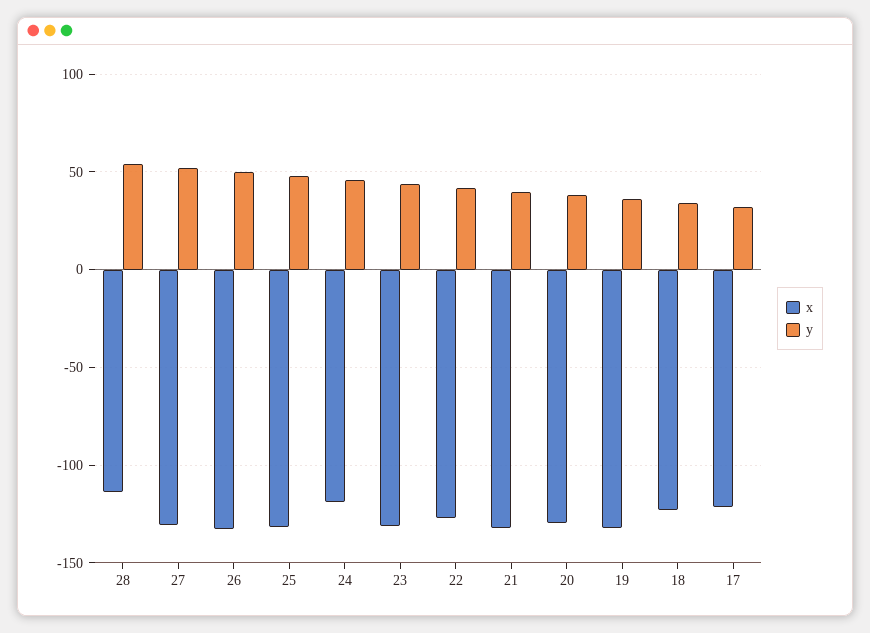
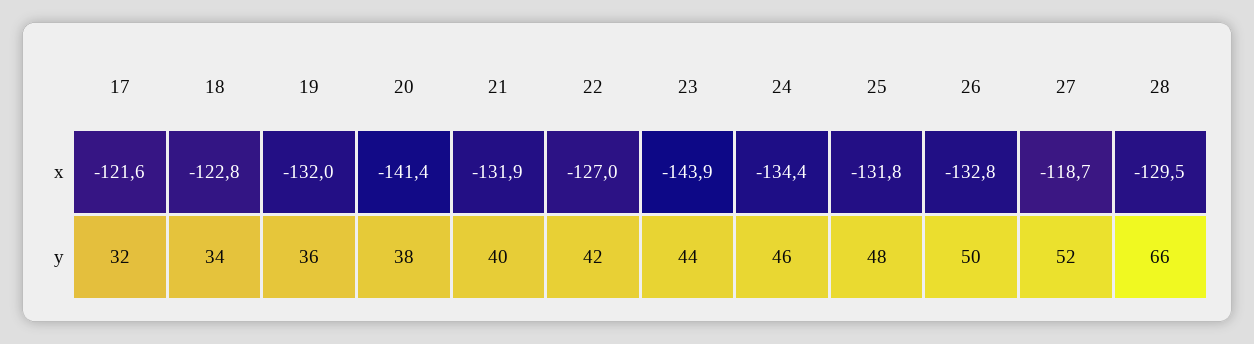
  {
    "x": {
-     "28": -115,
+     "28": -129.5,
-     "27": -130,
+     "27": -118.7,
      "26": -132.8,
      "25": -131.8,
-     "24": -120,
+     "24": -134.4,
-     "23": -130,
+     "23": -143.9,
      "22": -127,
      "21": -131.9,
-     "20": -130,
+     "20": -141.4,
      "19": -132,
      "18": -122.8,
      "17": -121.6
    },
    "y": {
-     "28": 55,
+     "28": 66,
      "27": 52,
      "26": 50,
      "25": 48,
      "24": 46,
      "23": 44,
      "22": 42,
      "21": 40,
      "20": 38,
      "19": 36,
      "18": 34,
      "17": 32
    }
  }

